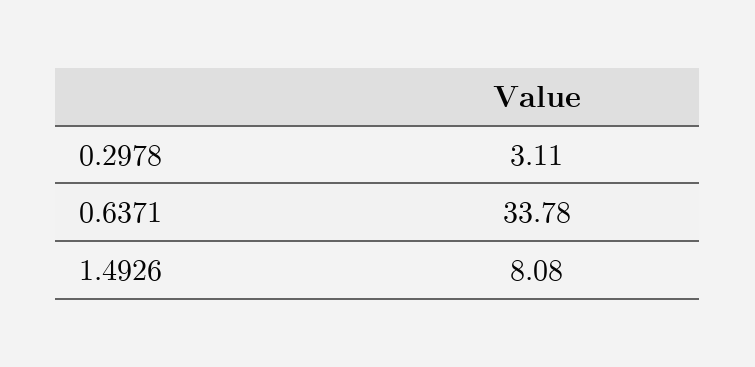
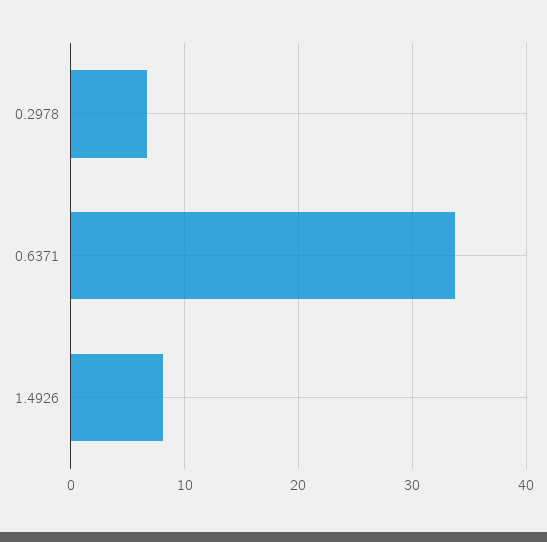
  {
-   "0.2978": 3.11,
+   "0.2978": 7,
    "0.6371": 33.78,
    "1.4926": 8.08
  }

